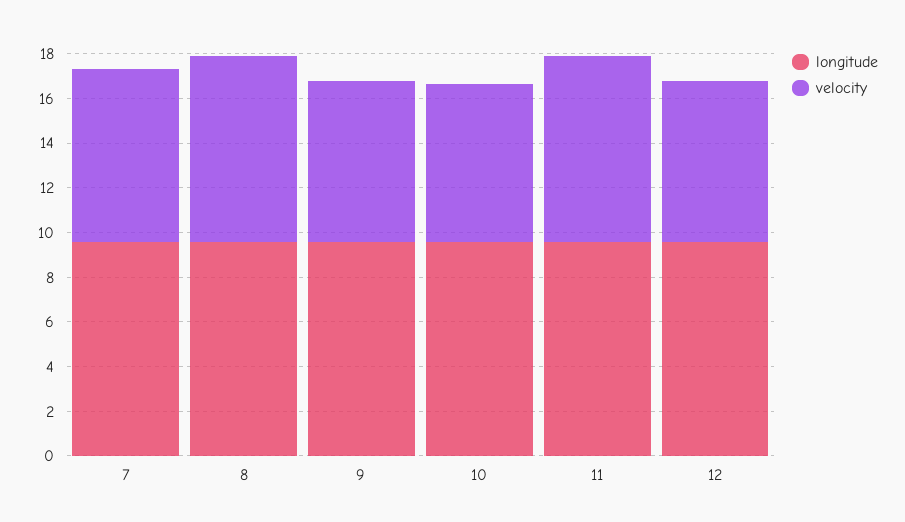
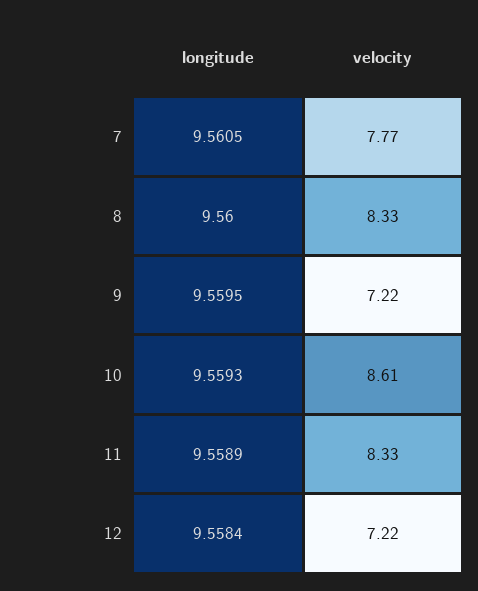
  {
    "longitude": {
      "7": 9.5605,
      "8": 9.56,
      "9": 9.5595,
      "10": 9.5593,
      "11": 9.5589,
      "12": 9.5584
    },
    "velocity": {
      "7": 7.77,
      "8": 8.33,
      "9": 7.22,
-     "10": 7,
+     "10": 8.61,
      "11": 8.33,
      "12": 7.22
    }
  }

